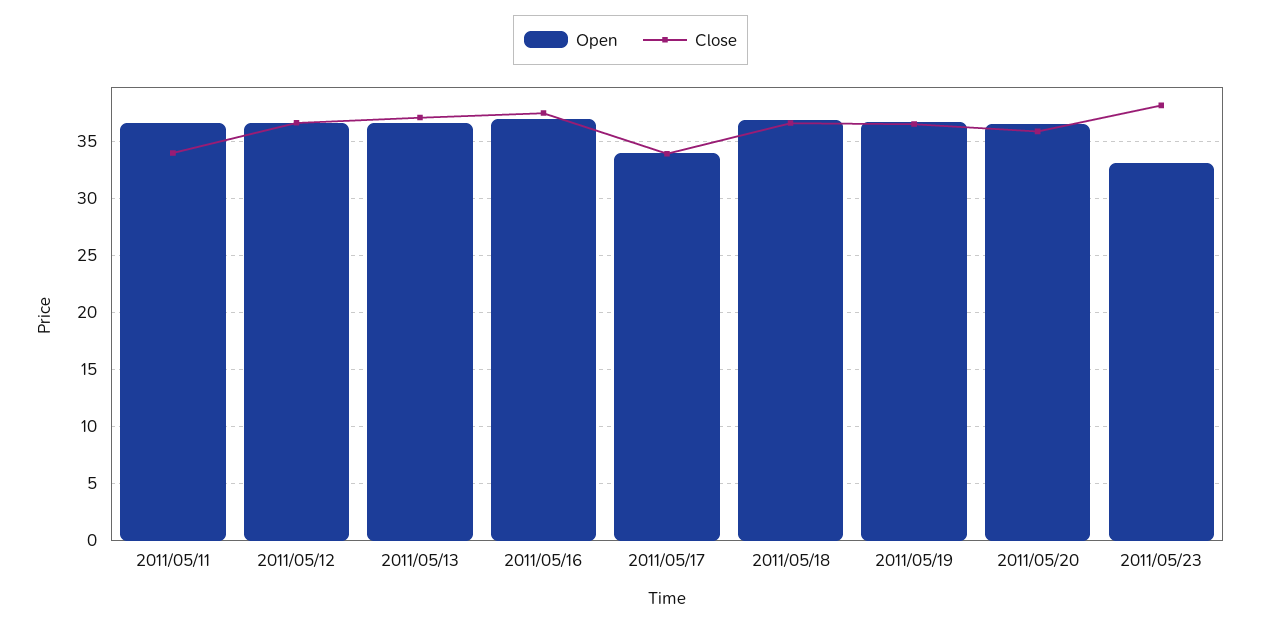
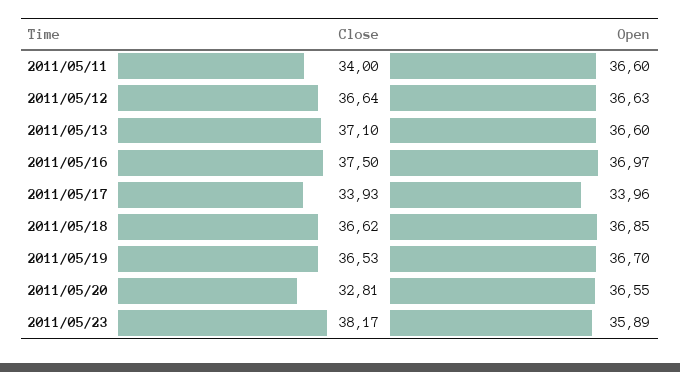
  {
    "Open": {
      "2011/05/11": 36.6,
      "2011/05/12": 36.63,
      "2011/05/13": 36.6,
      "2011/05/16": 36.97,
      "2011/05/17": 33.96,
      "2011/05/18": 36.85,
      "2011/05/19": 36.7,
      "2011/05/20": 36.55,
-     "2011/05/23": 33
+     "2011/05/23": 35.89
    },
    "Close": {
      "2011/05/11": 34,
      "2011/05/12": 36.64,
      "2011/05/13": 37.1,
      "2011/05/16": 37.5,
      "2011/05/17": 33.93,
      "2011/05/18": 36.62,
      "2011/05/19": 36.53,
-     "2011/05/20": 36,
+     "2011/05/20": 32.81,
      "2011/05/23": 38.17
    }
  }

